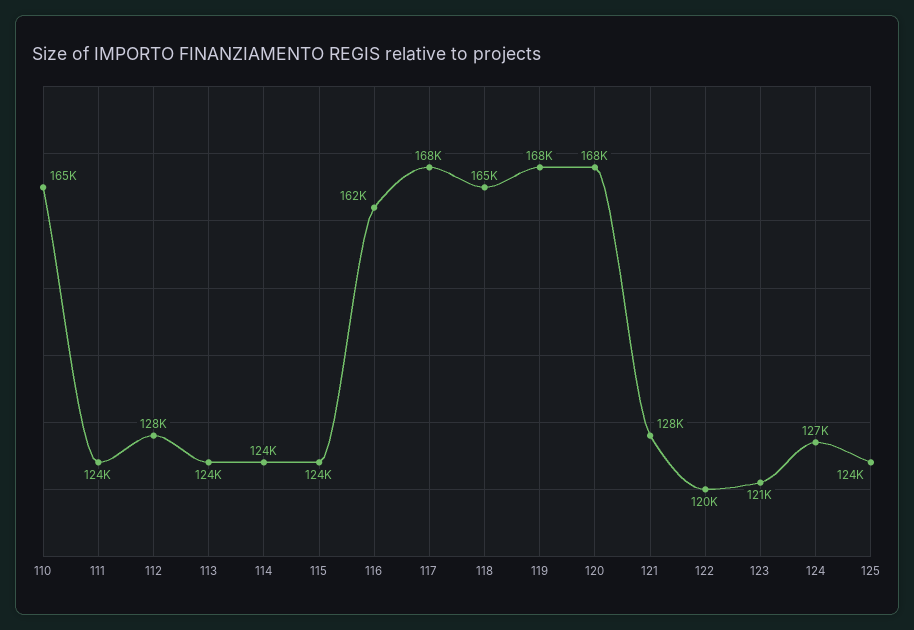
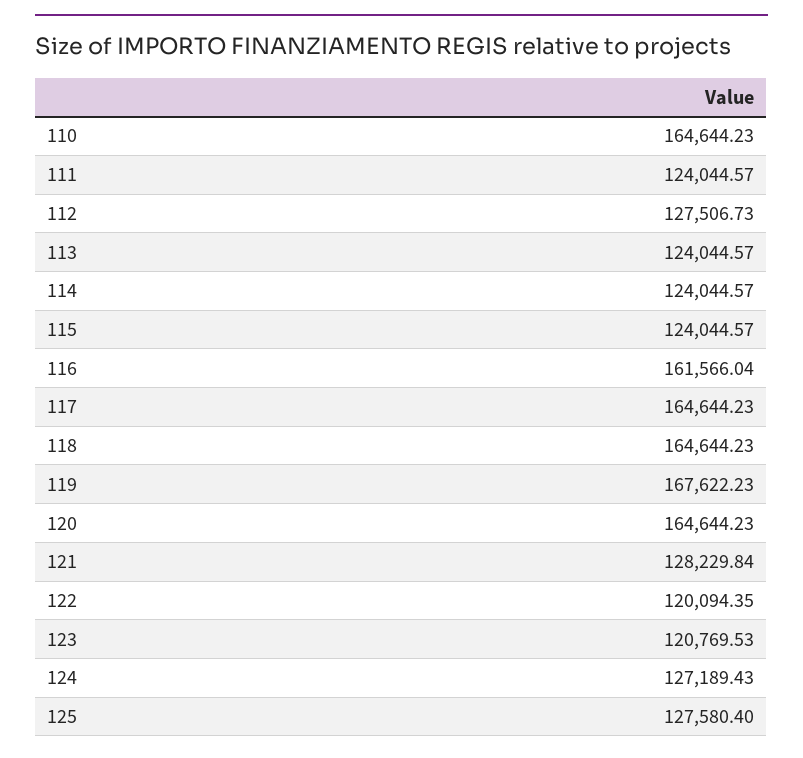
  {
    "110": 164644.23,
    "111": 124044.57,
    "112": 127506.73,
    "113": 124044.57,
    "114": 124044.57,
    "115": 124044.57,
    "116": 161566.04,
-   "117": 168000,
+   "117": 164644.23,
    "118": 164644.23,
    "119": 167622.23,
-   "120": 168000,
+   "120": 164644.23,
    "121": 128229.84,
    "122": 120094.35,
    "123": 120769.53,
    "124": 127189.43,
-   "125": 124000
+   "125": 127580.4
  }

